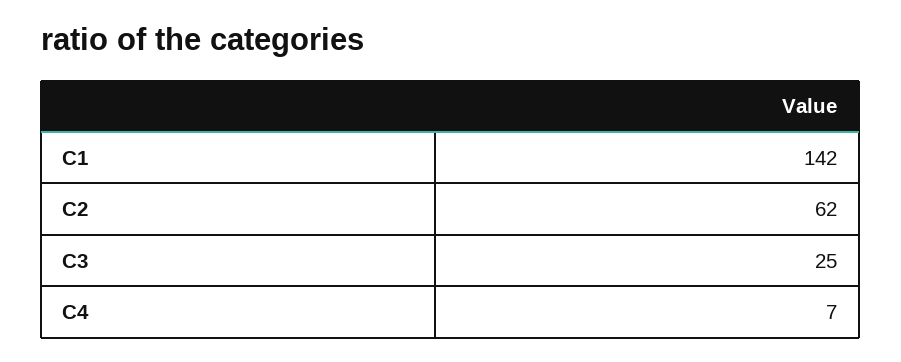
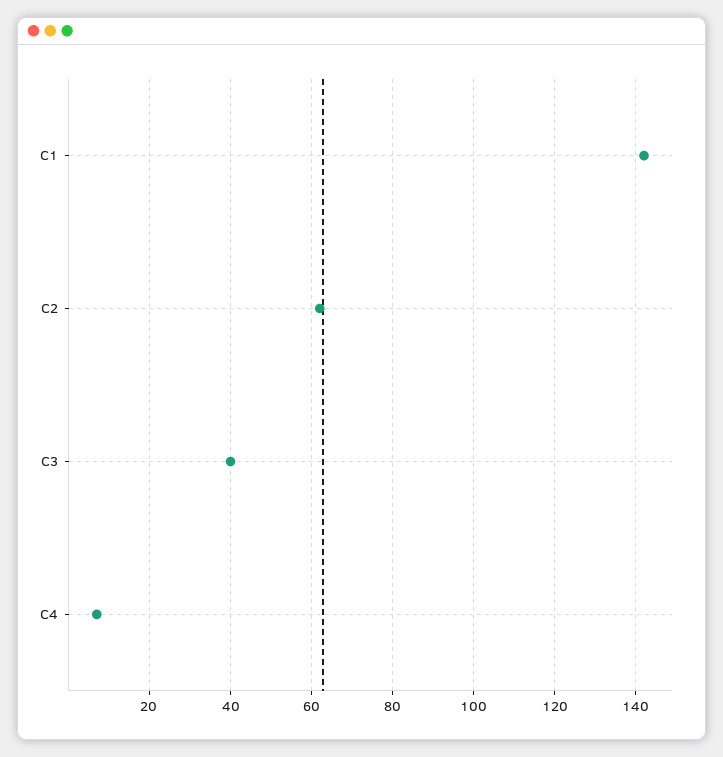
  {
    "C1": 142,
    "C2": 62,
-   "C3": 25,
+   "C3": 40,
    "C4": 7
  }

